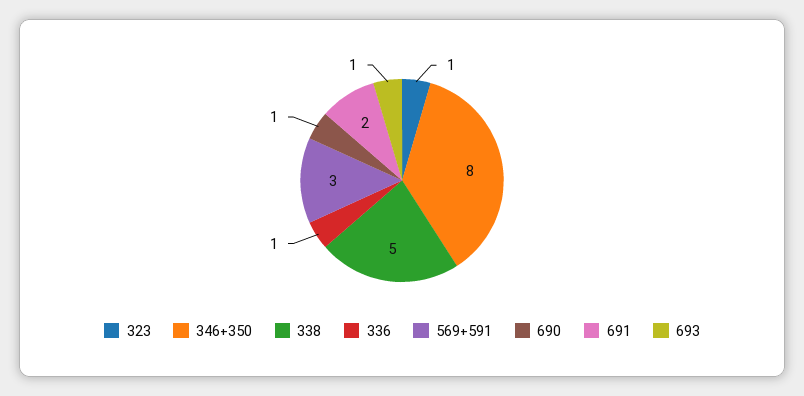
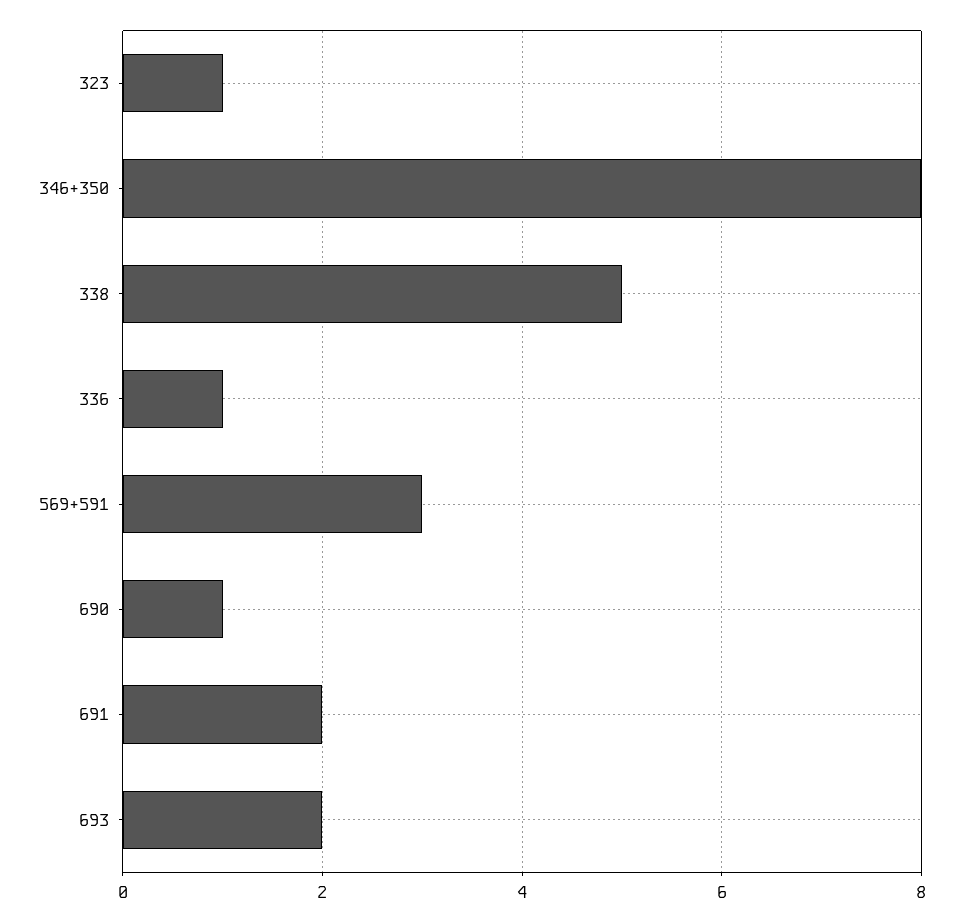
  {
    "323": 1,
    "346+350": 8,
    "338": 5,
    "336": 1,
    "569+591": 3,
    "690": 1,
    "691": 2,
-   "693": 1
+   "693": 2
  }

